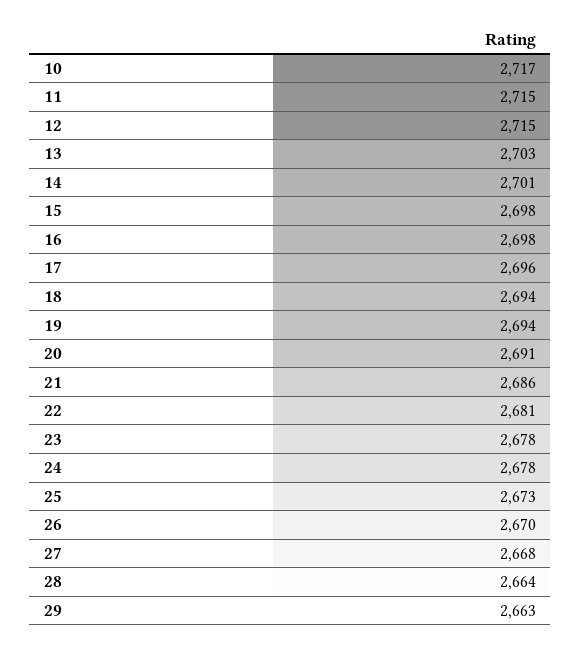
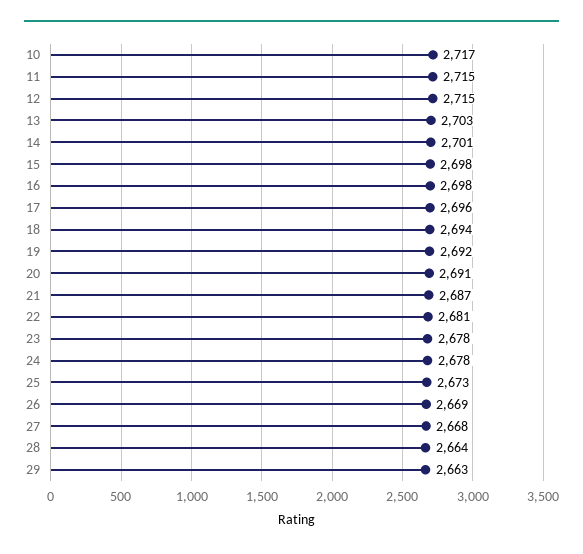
  {
    "10": 2717,
    "11": 2715,
    "12": 2715,
    "13": 2703,
    "14": 2701,
    "15": 2698,
    "16": 2698,
    "17": 2696,
    "18": 2694,
-   "19": 2694,
+   "19": 2692,
    "20": 2691,
-   "21": 2686,
+   "21": 2687,
    "22": 2681,
    "23": 2678,
    "24": 2678,
    "25": 2673,
-   "26": 2670,
+   "26": 2669,
    "27": 2668,
    "28": 2664,
    "29": 2663
  }

